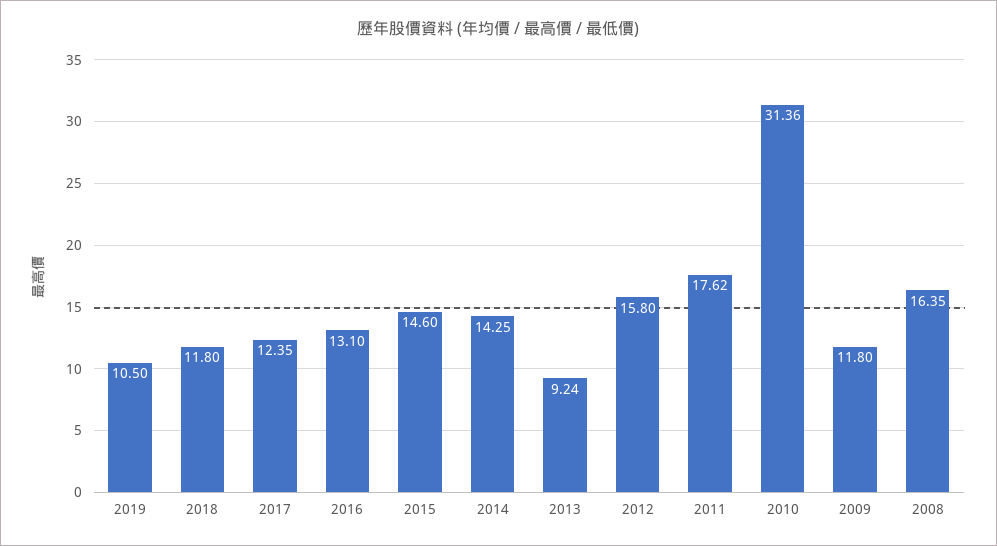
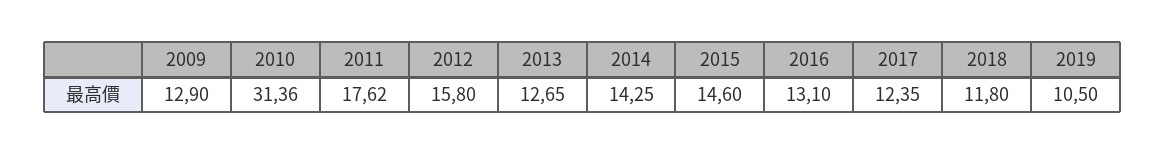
  {
    "2019": 10.5,
    "2018": 11.8,
    "2017": 12.35,
    "2016": 13.1,
    "2015": 14.6,
    "2014": 14.25,
-   "2013": 9.24,
+   "2013": 12.65,
    "2012": 15.8,
    "2011": 17.62,
    "2010": 31.36,
-   "2009": 11.8,
+   "2009": 12.9
-   "2008": 16.35
  }

